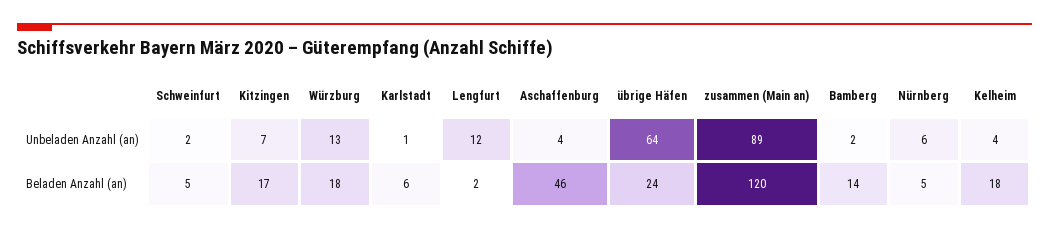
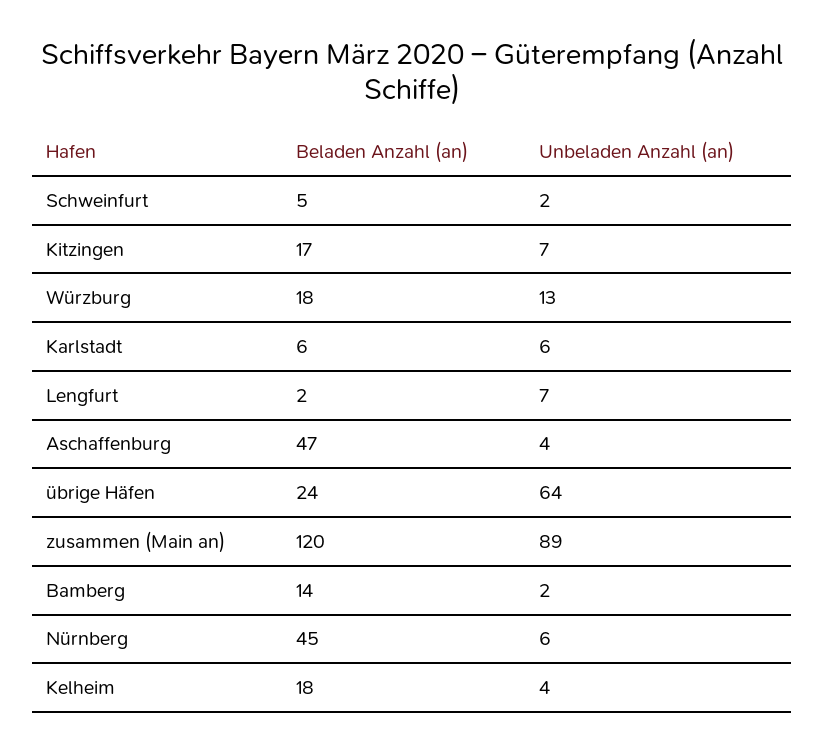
  {
    "Schweinfurt": {
      "Unbeladen Anzahl (an)": 2,
      "Beladen Anzahl (an)": 5
    },
    "Kitzingen": {
      "Unbeladen Anzahl (an)": 7,
      "Beladen Anzahl (an)": 17
    },
    "Würzburg": {
      "Unbeladen Anzahl (an)": 13,
      "Beladen Anzahl (an)": 18
    },
    "Karlstadt": {
-     "Unbeladen Anzahl (an)": 1,
+     "Unbeladen Anzahl (an)": 6,
      "Beladen Anzahl (an)": 6
    },
    "Lengfurt": {
-     "Unbeladen Anzahl (an)": 12,
+     "Unbeladen Anzahl (an)": 7,
      "Beladen Anzahl (an)": 2
    },
    "Aschaffenburg": {
      "Unbeladen Anzahl (an)": 4,
-     "Beladen Anzahl (an)": 46
+     "Beladen Anzahl (an)": 47
    },
    "übrige Häfen": {
      "Unbeladen Anzahl (an)": 64,
      "Beladen Anzahl (an)": 24
    },
    "zusammen (Main an)": {
      "Unbeladen Anzahl (an)": 89,
      "Beladen Anzahl (an)": 120
    },
    "Bamberg": {
      "Unbeladen Anzahl (an)": 2,
      "Beladen Anzahl (an)": 14
    },
    "Nürnberg": {
      "Unbeladen Anzahl (an)": 6,
-     "Beladen Anzahl (an)": 5
+     "Beladen Anzahl (an)": 45
    },
    "Kelheim": {
      "Unbeladen Anzahl (an)": 4,
      "Beladen Anzahl (an)": 18
    }
  }

